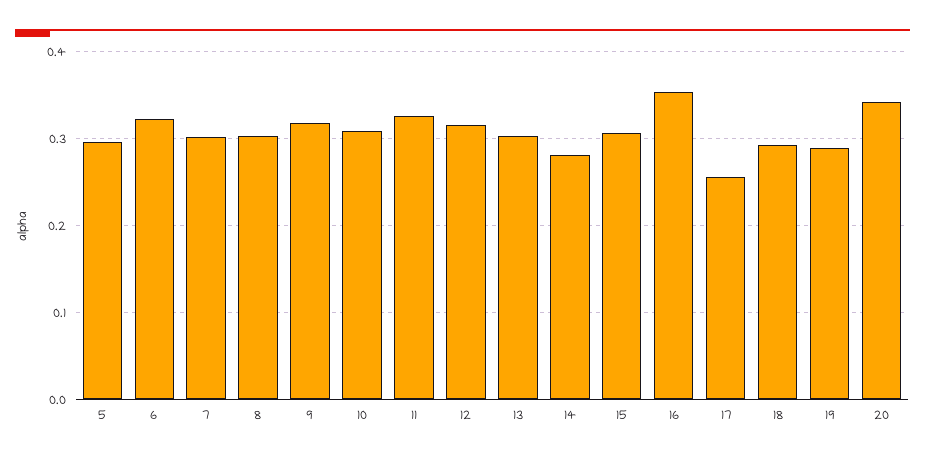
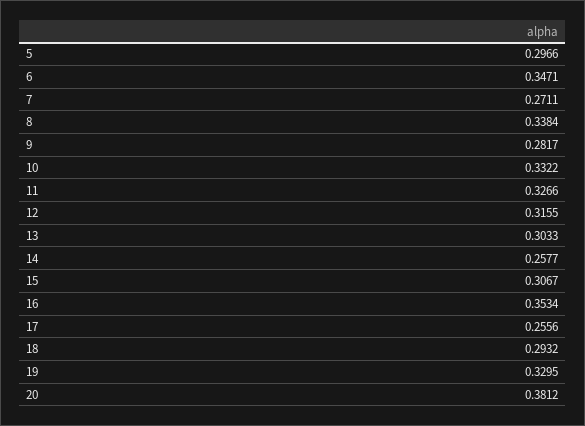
  {
    "5": 0.2966,
-   "6": 0.32,
+   "6": 0.3471,
-   "7": 0.3,
+   "7": 0.2711,
-   "8": 0.3,
+   "8": 0.3384,
-   "9": 0.32,
+   "9": 0.2817,
-   "10": 0.31,
+   "10": 0.3322,
    "11": 0.3266,
    "12": 0.3155,
    "13": 0.3033,
-   "14": 0.28,
+   "14": 0.2577,
    "15": 0.3067,
    "16": 0.3534,
    "17": 0.2556,
    "18": 0.2932,
-   "19": 0.29,
+   "19": 0.3295,
-   "20": 0.34
+   "20": 0.3812
  }

